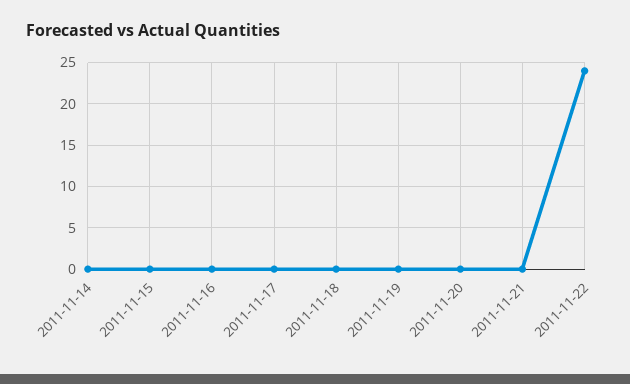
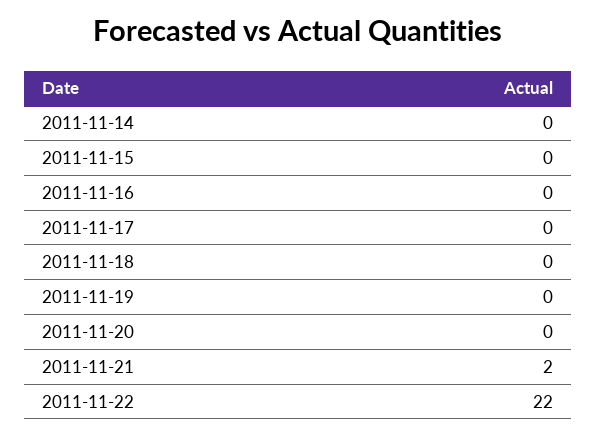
  {
    "2011-11-14": 0,
    "2011-11-15": 0,
    "2011-11-16": 0,
    "2011-11-17": 0,
    "2011-11-18": 0,
    "2011-11-19": 0,
    "2011-11-20": 0,
-   "2011-11-21": 0,
+   "2011-11-21": 2,
-   "2011-11-22": 24
+   "2011-11-22": 22
  }

